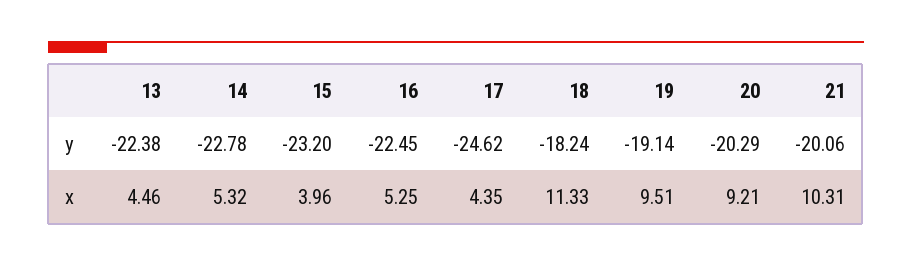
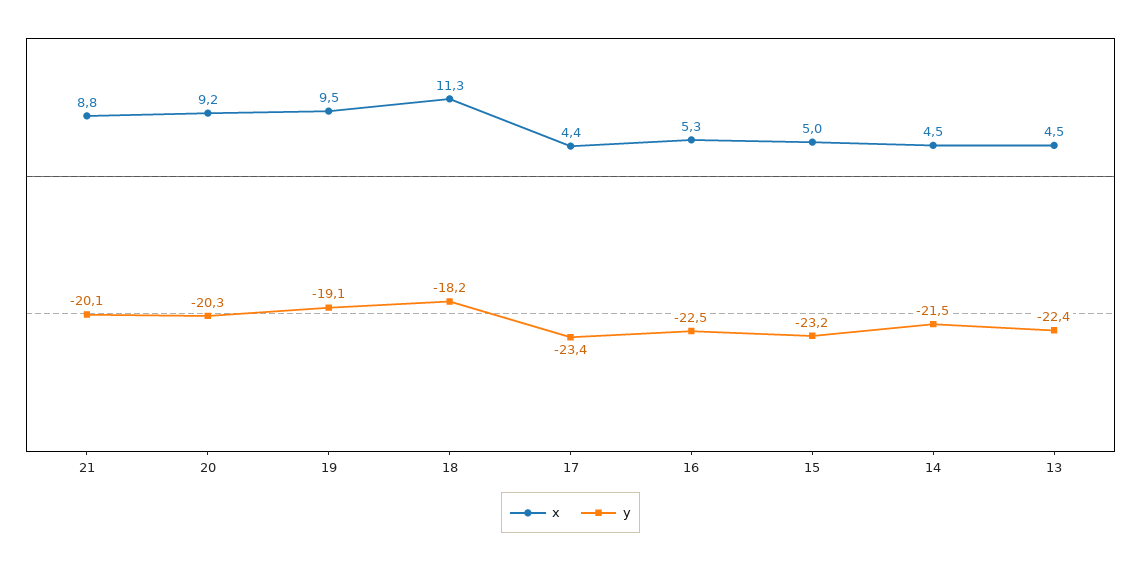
  {
    "y": {
      "13": -22.38,
-     "14": -22.78,
+     "14": -21.5,
      "15": -23.2,
      "16": -22.45,
-     "17": -24.62,
+     "17": -23.4,
      "18": -18.24,
      "19": -19.14,
      "20": -20.29,
      "21": -20.06
    },
    "x": {
      "13": 4.46,
-     "14": 5.32,
+     "14": 4.5,
-     "15": 3.96,
+     "15": 5,
      "16": 5.25,
      "17": 4.35,
      "18": 11.33,
      "19": 9.51,
      "20": 9.21,
-     "21": 10.31
+     "21": 8.8
    }
  }

